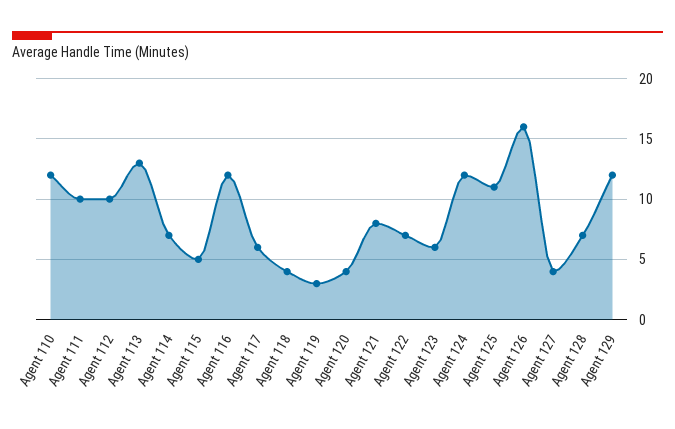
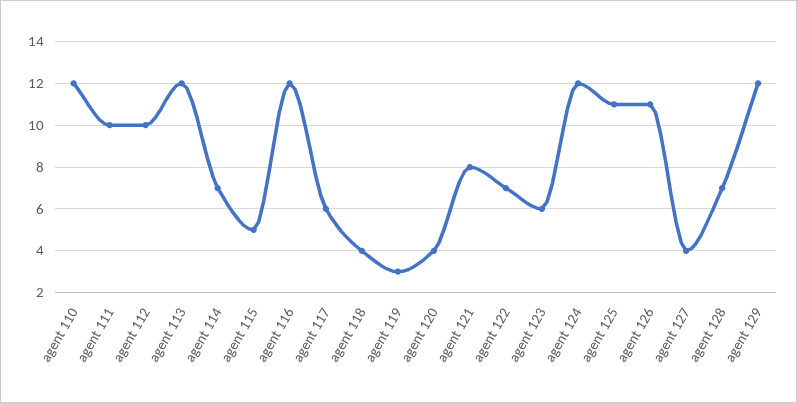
  {
    "Agent 110": 12,
    "Agent 111": 10,
    "Agent 112": 10,
-   "Agent 113": 13,
+   "Agent 113": 12,
    "Agent 114": 7,
    "Agent 115": 5,
    "Agent 116": 12,
    "Agent 117": 6,
    "Agent 118": 4,
    "Agent 119": 3,
    "Agent 120": 4,
    "Agent 121": 8,
    "Agent 122": 7,
    "Agent 123": 6,
    "Agent 124": 12,
    "Agent 125": 11,
-   "Agent 126": 16,
+   "Agent 126": 11,
    "Agent 127": 4,
    "Agent 128": 7,
    "Agent 129": 12
  }

